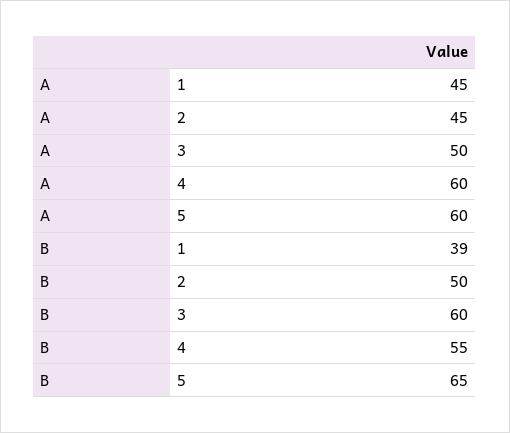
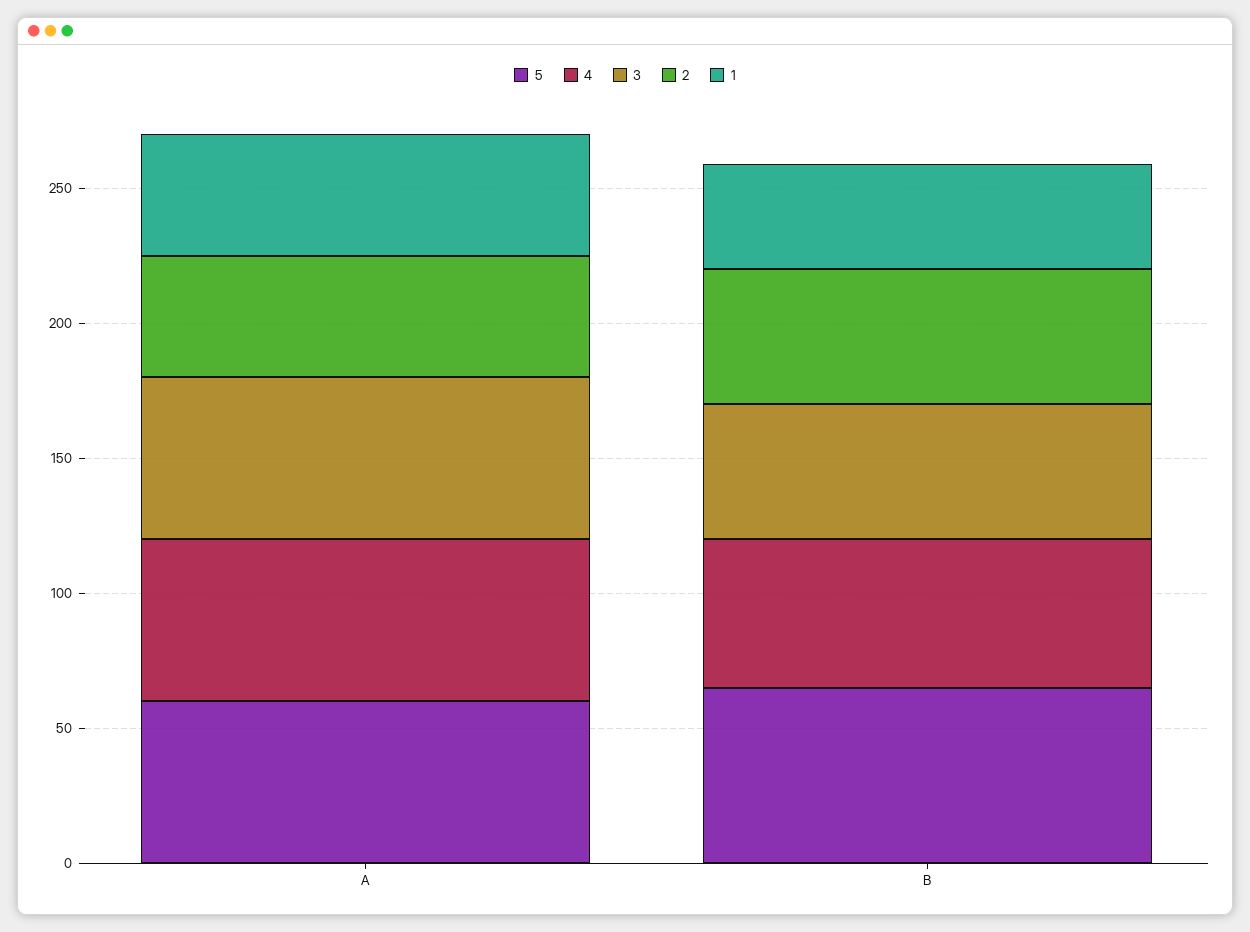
  {
    "1": {
      "A": 45,
      "B": 39
    },
    "2": {
      "A": 45,
      "B": 50
    },
    "3": {
-     "A": 50,
+     "A": 60,
-     "B": 60
+     "B": 50
    },
    "4": {
      "A": 60,
      "B": 55
    },
    "5": {
      "A": 60,
      "B": 65
    }
  }

